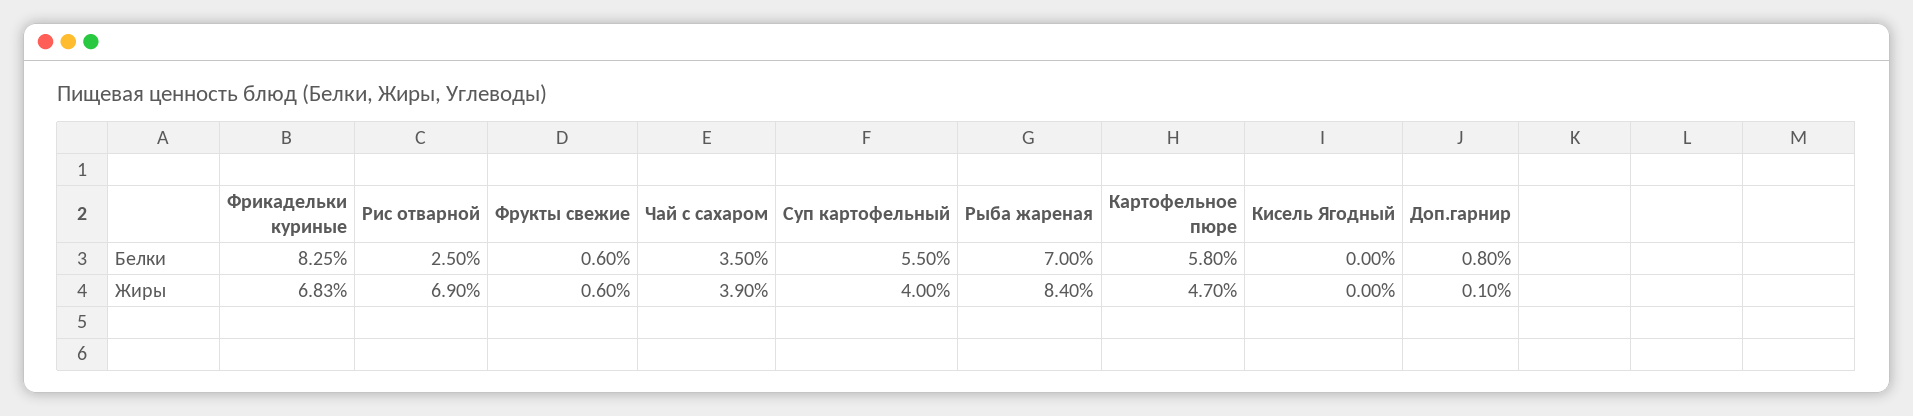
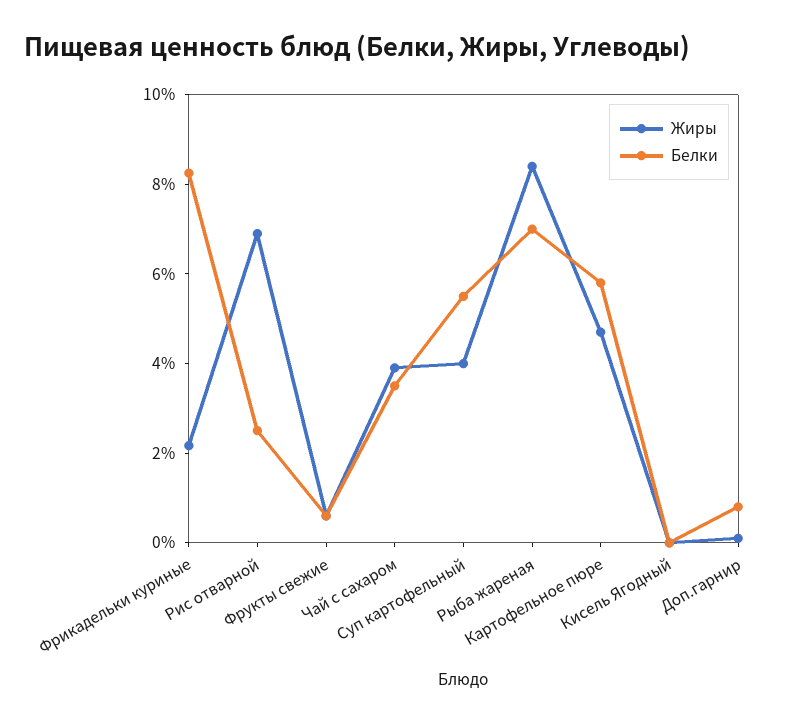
  {
    "Белки": {
      "Фрикадельки куриные": 8.25,
      "Рис отварной": 2.5,
      "Фрукты свежие": 0.6,
      "Чай с сахаром": 3.5,
      "Суп картофельный": 5.5,
      "Рыба жареная": 7,
      "Картофельное пюре": 5.8,
      "Кисель Ягодный": 0,
      "Доп.гарнир": 0.8
    },
    "Жиры": {
-     "Фрикадельки куриные": 6.83,
+     "Фрикадельки куриные": 2,
      "Рис отварной": 6.9,
      "Фрукты свежие": 0.6,
      "Чай с сахаром": 3.9,
      "Суп картофельный": 4,
      "Рыба жареная": 8.4,
      "Картофельное пюре": 4.7,
      "Кисель Ягодный": 0,
      "Доп.гарнир": 0.1
    }
  }

